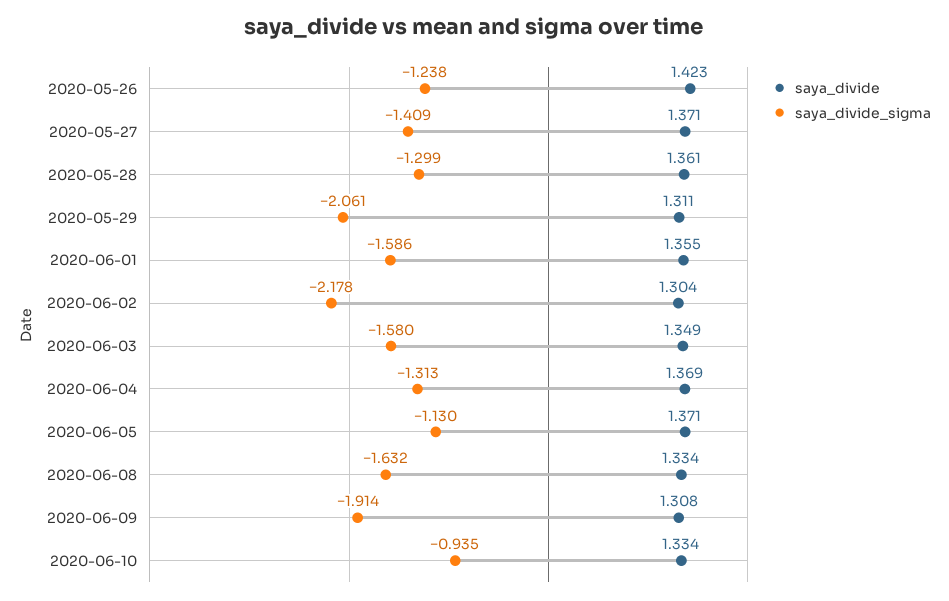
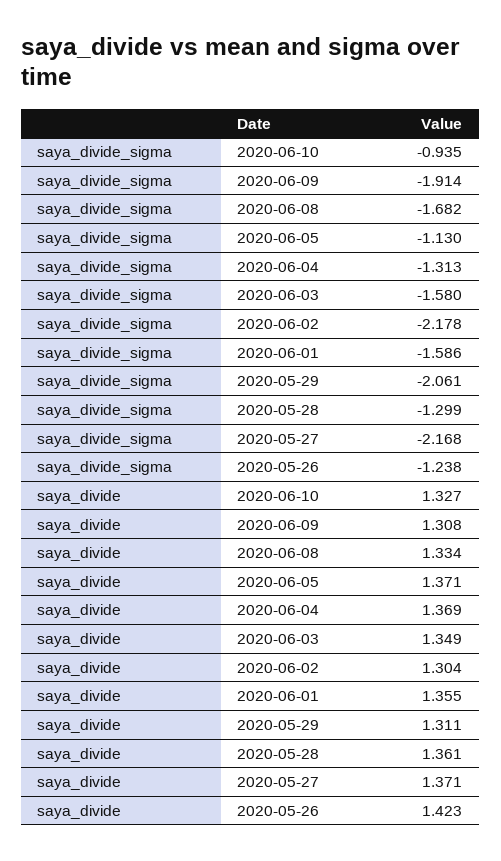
  {
    "saya_divide": {
      "2020-05-26": 1.423,
      "2020-05-27": 1.371,
      "2020-05-28": 1.361,
      "2020-05-29": 1.311,
      "2020-06-01": 1.355,
      "2020-06-02": 1.304,
      "2020-06-03": 1.349,
      "2020-06-04": 1.369,
      "2020-06-05": 1.371,
      "2020-06-08": 1.334,
      "2020-06-09": 1.308,
-     "2020-06-10": 1.334
+     "2020-06-10": 1.327
    },
    "saya_divide_sigma": {
      "2020-05-26": -1.238,
-     "2020-05-27": -1.409,
+     "2020-05-27": -2.168,
      "2020-05-28": -1.299,
      "2020-05-29": -2.061,
      "2020-06-01": -1.586,
      "2020-06-02": -2.178,
      "2020-06-03": -1.58,
      "2020-06-04": -1.313,
      "2020-06-05": -1.13,
-     "2020-06-08": -1.632,
+     "2020-06-08": -1.682,
      "2020-06-09": -1.914,
      "2020-06-10": -0.935
    }
  }

